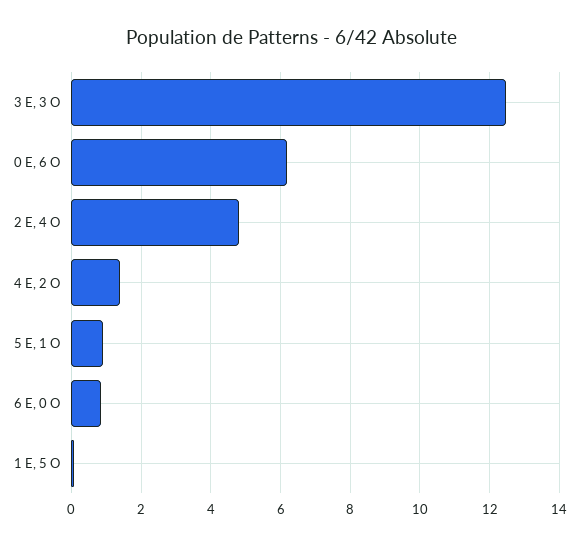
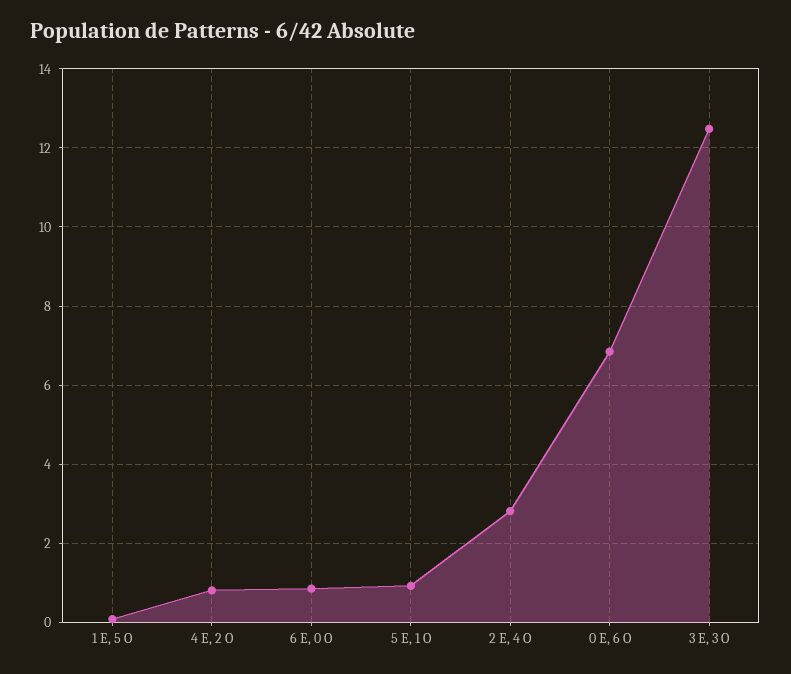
  {
    "3 E, 3 O": 12.4,
-   "0 E, 6 O": 6.2,
+   "0 E, 6 O": 6.8,
-   "2 E, 4 O": 4.8,
+   "2 E, 4 O": 2.8,
-   "4 E, 2 O": 1.4,
+   "4 E, 2 O": 0.8,
    "5 E, 1 O": 1,
    "6 E, 0 O": 0.8,
    "1 E, 5 O": 0
  }

